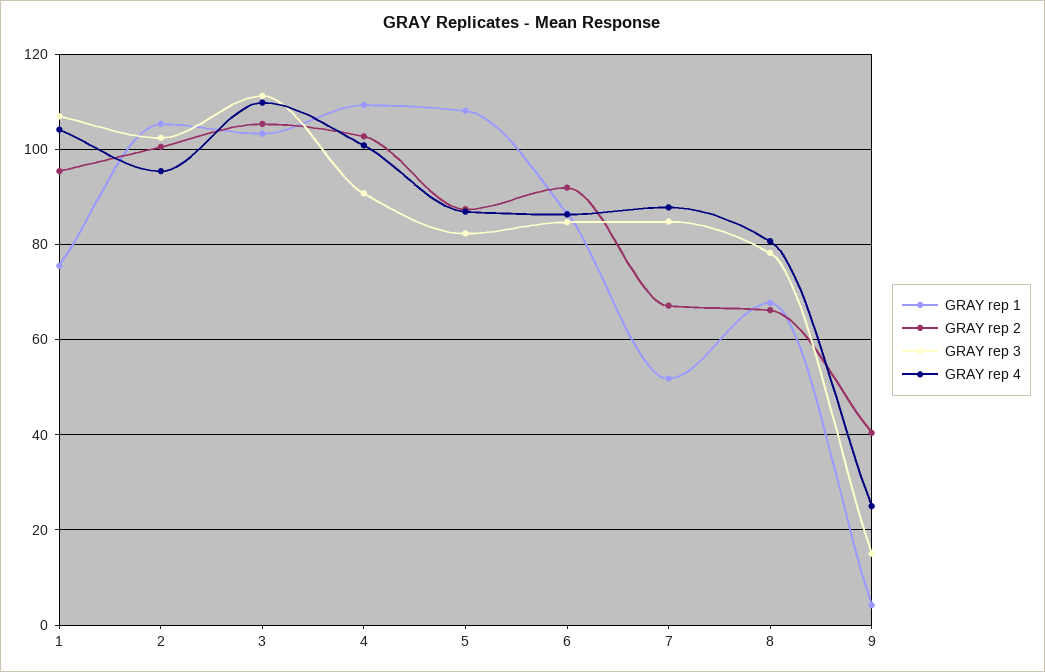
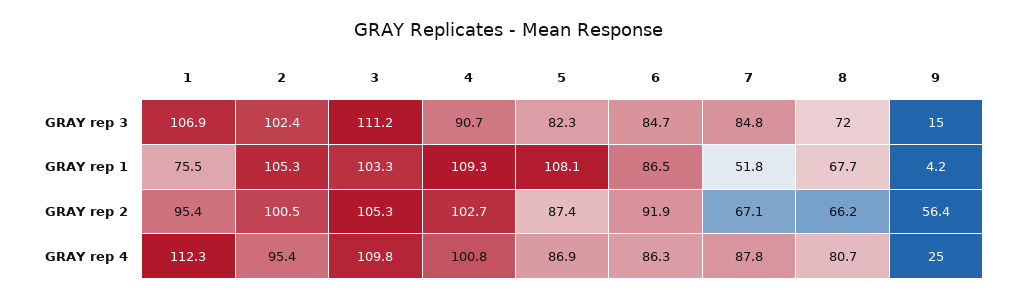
  {
    "GRAY rep 1": {
      "1": 75.5,
      "2": 105.3,
      "3": 103.3,
      "4": 109.3,
      "5": 108.1,
      "6": 86.5,
      "7": 51.8,
      "8": 67.7,
      "9": 4.2
    },
    "GRAY rep 2": {
      "1": 95.4,
      "2": 100.5,
      "3": 105.3,
      "4": 102.7,
      "5": 87.4,
      "6": 91.9,
      "7": 67.1,
      "8": 66.2,
-     "9": 40
+     "9": 56.4
    },
    "GRAY rep 3": {
      "1": 106.9,
      "2": 102.4,
      "3": 111.2,
      "4": 90.7,
      "5": 82.3,
      "6": 84.7,
      "7": 84.8,
-     "8": 78,
+     "8": 72,
      "9": 15
    },
    "GRAY rep 4": {
-     "1": 104,
+     "1": 112.3,
      "2": 95.4,
      "3": 109.8,
      "4": 100.8,
      "5": 86.9,
      "6": 86.3,
      "7": 87.8,
      "8": 80.7,
      "9": 25
    }
  }

